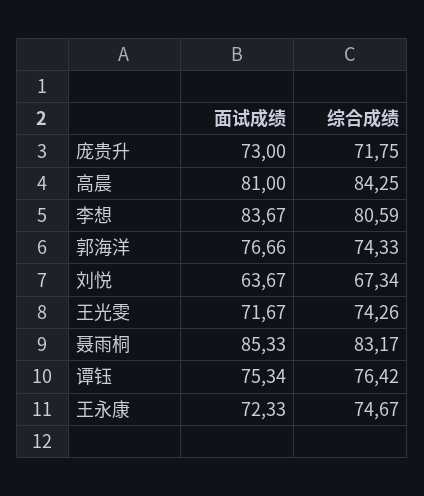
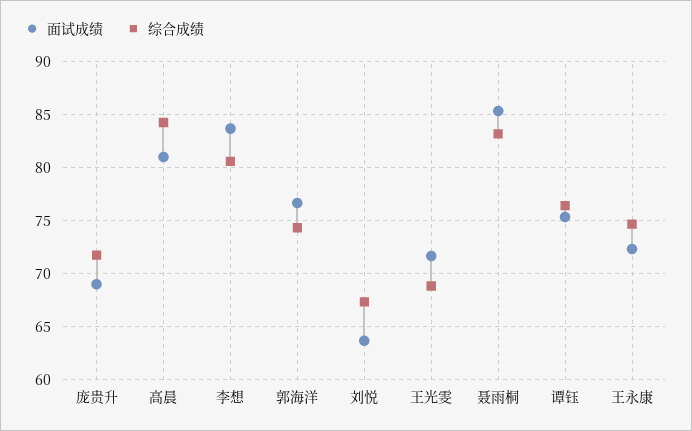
  {
    "面试成绩": {
-     "庞贵升": 73,
+     "庞贵升": 69,
      "高晨": 81,
      "李想": 83.67,
      "郭海洋": 76.66,
      "刘悦": 63.67,
      "王光雯": 71.67,
      "聂雨桐": 85.33,
      "谭钰": 75.34,
      "王永康": 72.33
    },
    "综合成绩": {
      "庞贵升": 71.75,
      "高晨": 84.25,
      "李想": 80.59,
      "郭海洋": 74.33,
      "刘悦": 67.34,
-     "王光雯": 74.26,
+     "王光雯": 69,
      "聂雨桐": 83.17,
      "谭钰": 76.42,
      "王永康": 74.67
    }
  }

